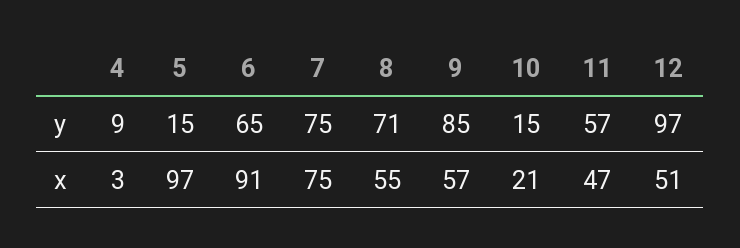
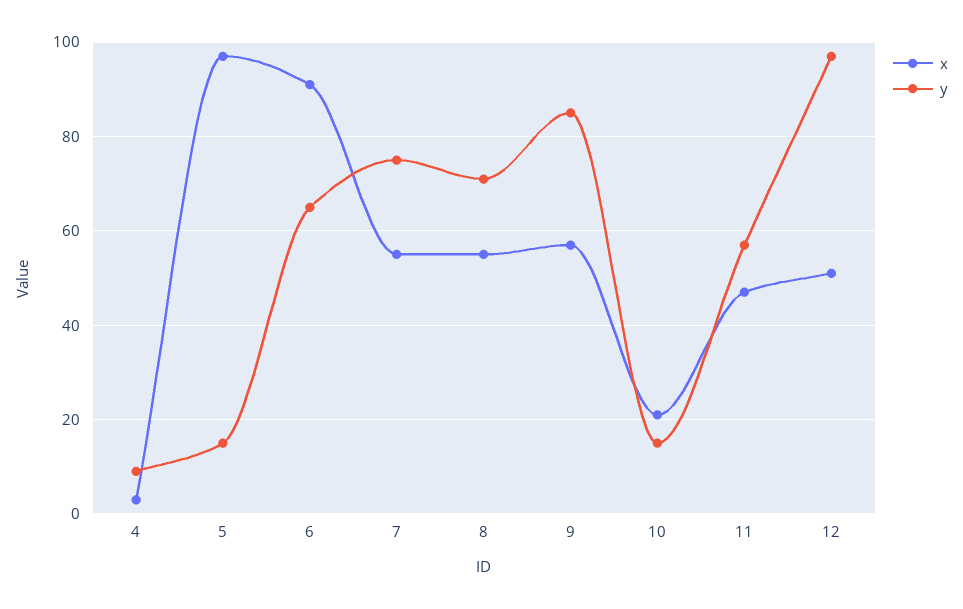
  {
    "y": {
      "4": 9,
      "5": 15,
      "6": 65,
      "7": 75,
      "8": 71,
      "9": 85,
      "10": 15,
      "11": 57,
      "12": 97
    },
    "x": {
      "4": 3,
      "5": 97,
      "6": 91,
-     "7": 75,
+     "7": 55,
      "8": 55,
      "9": 57,
      "10": 21,
      "11": 47,
      "12": 51
    }
  }

